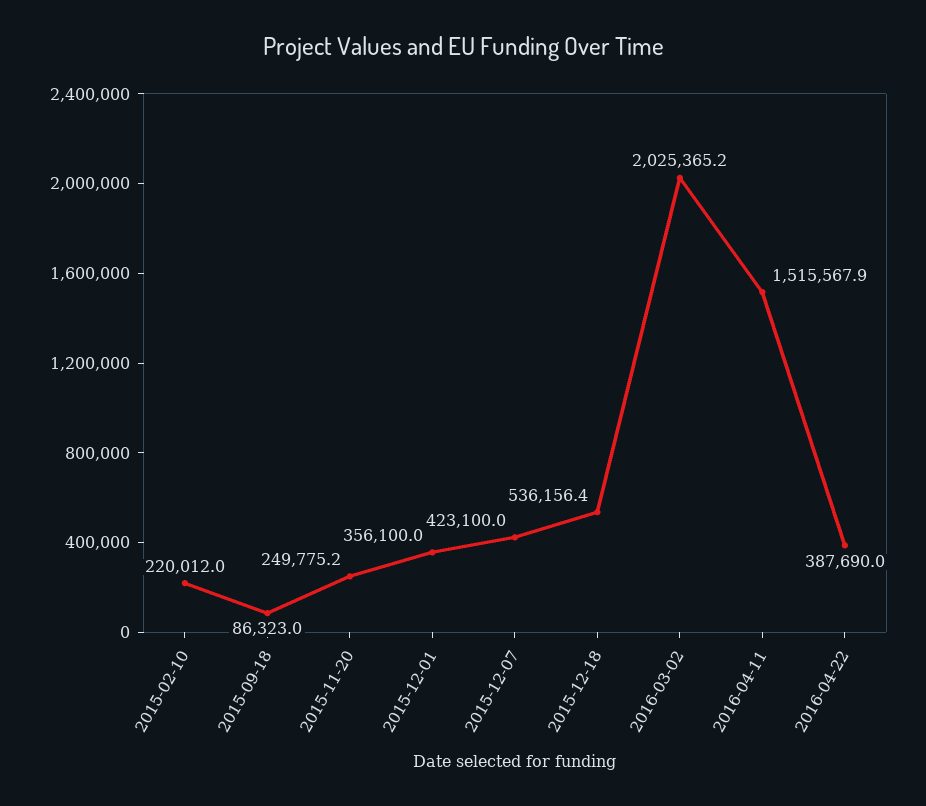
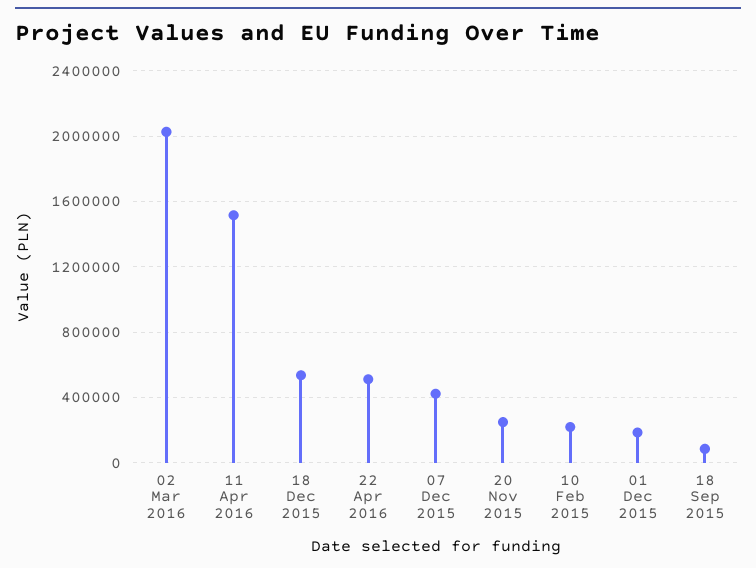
  {
    "2015-02-10": 220012,
    "2015-09-18": 86323,
    "2015-11-20": 249775.2,
-   "2015-12-01": 356100,
+   "2015-12-01": 200000,
    "2015-12-07": 423100,
    "2015-12-18": 536156.4,
    "2016-03-02": 2025365.2,
    "2016-04-11": 1515567.9,
-   "2016-04-22": 387690
+   "2016-04-22": 500000
  }

